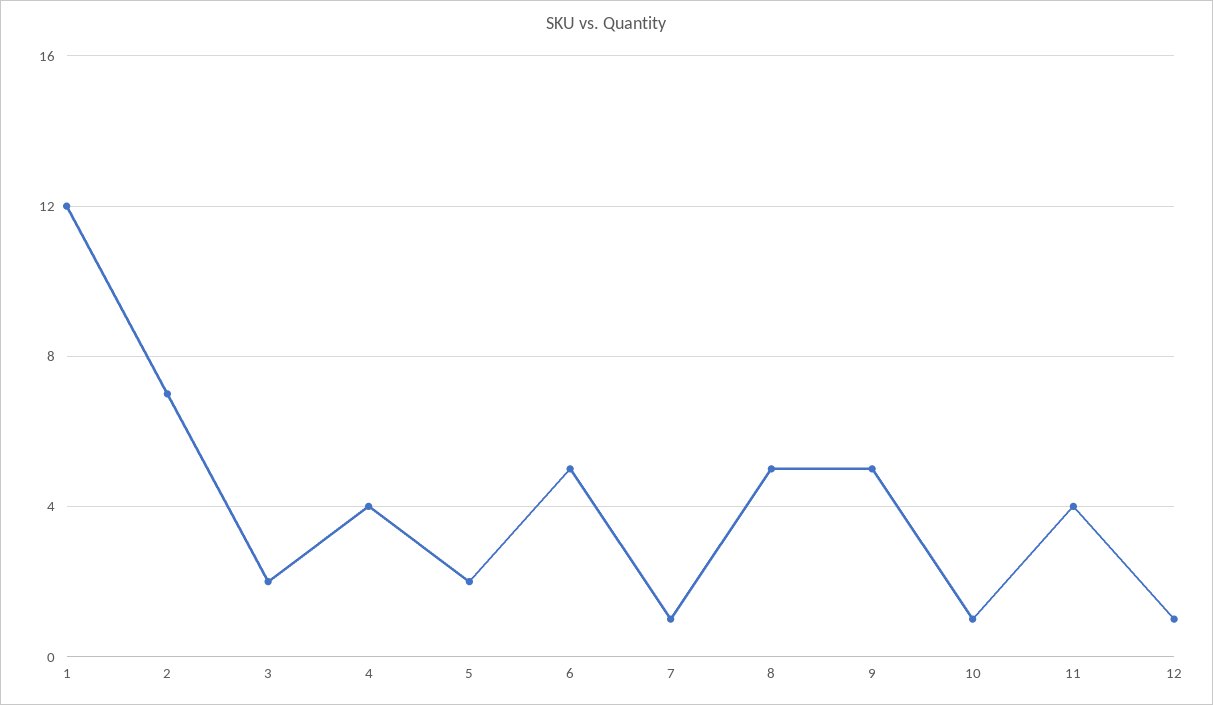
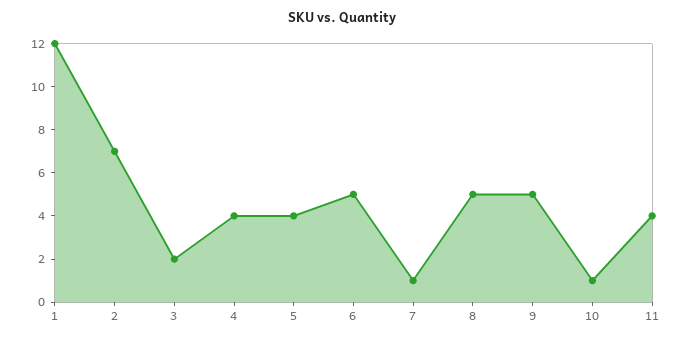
  {
    "1": 12,
    "2": 7,
    "3": 2,
    "4": 4,
-   "5": 2,
+   "5": 4,
    "6": 5,
    "7": 1,
    "8": 5,
    "9": 5,
    "10": 1,
-   "11": 4,
+   "11": 4
-   "12": 1
  }

